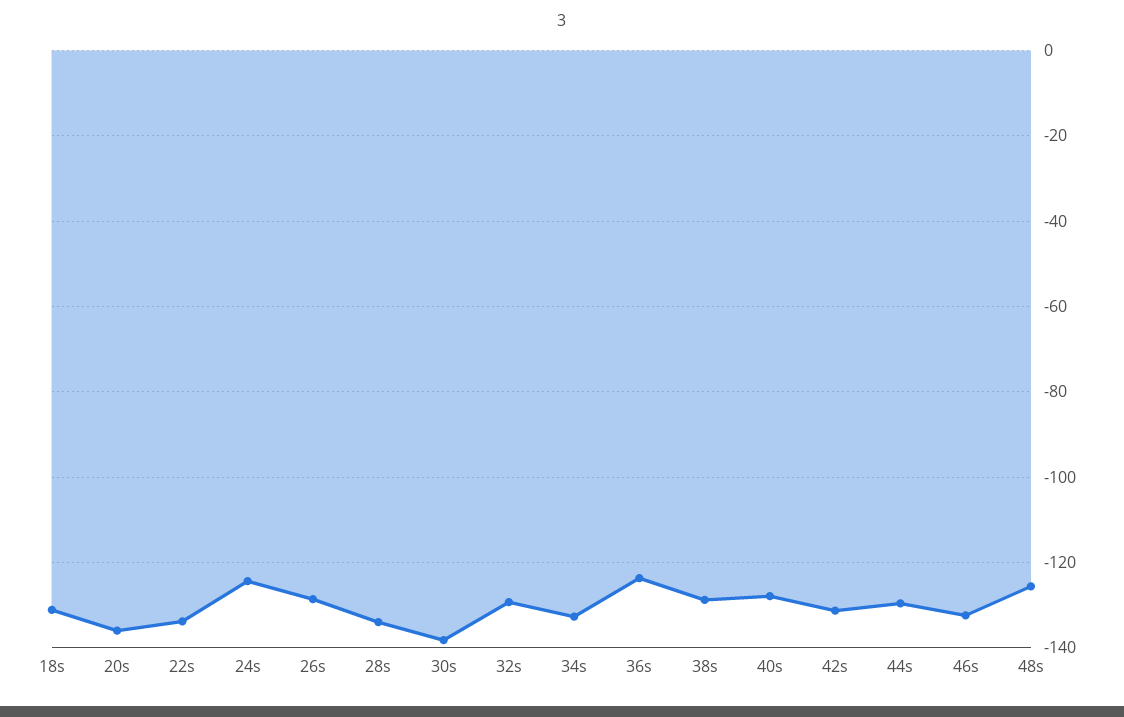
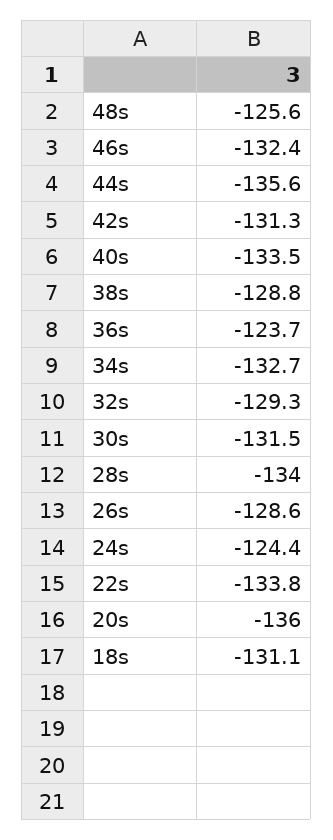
  {
    "18s": -131.1,
    "20s": -136,
    "22s": -133.8,
    "24s": -124.4,
    "26s": -128.6,
    "28s": -134,
-   "30s": -138,
+   "30s": -131.5,
    "32s": -129.3,
    "34s": -132.7,
    "36s": -123.7,
    "38s": -128.8,
-   "40s": -128,
+   "40s": -133.5,
    "42s": -131.3,
-   "44s": -130,
+   "44s": -135.6,
    "46s": -132.4,
    "48s": -125.6
  }

